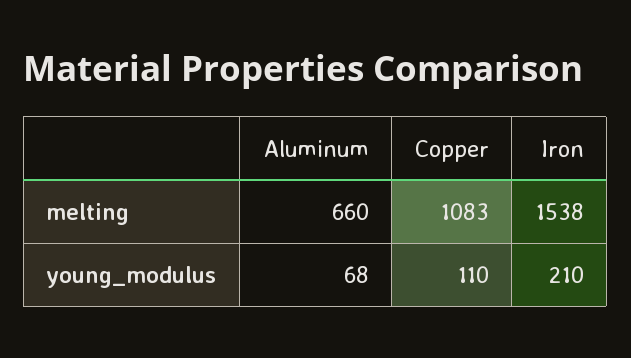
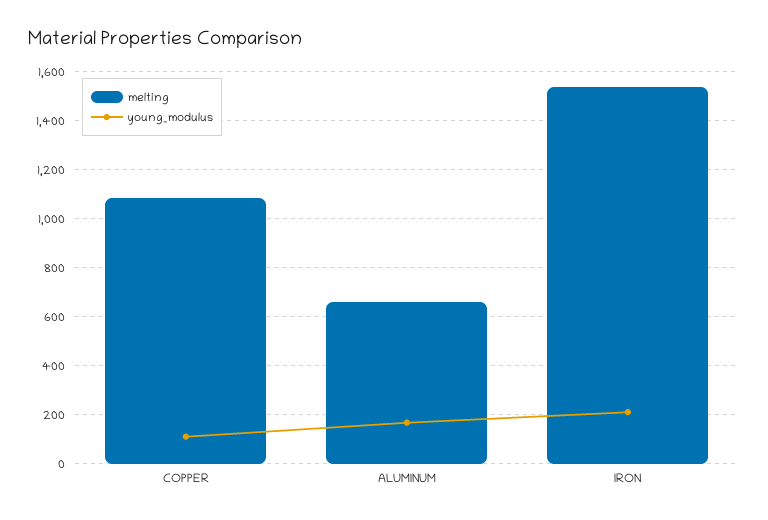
  {
    "melting": {
      "Aluminum": 660,
      "Copper": 1083,
      "Iron": 1538
    },
    "young_modulus": {
-     "Aluminum": 68,
+     "Aluminum": 175,
      "Copper": 110,
      "Iron": 210
    }
  }

